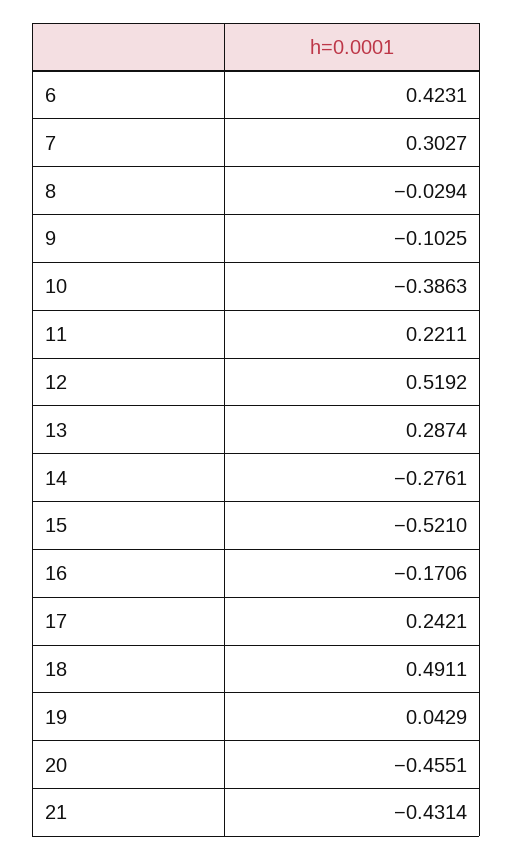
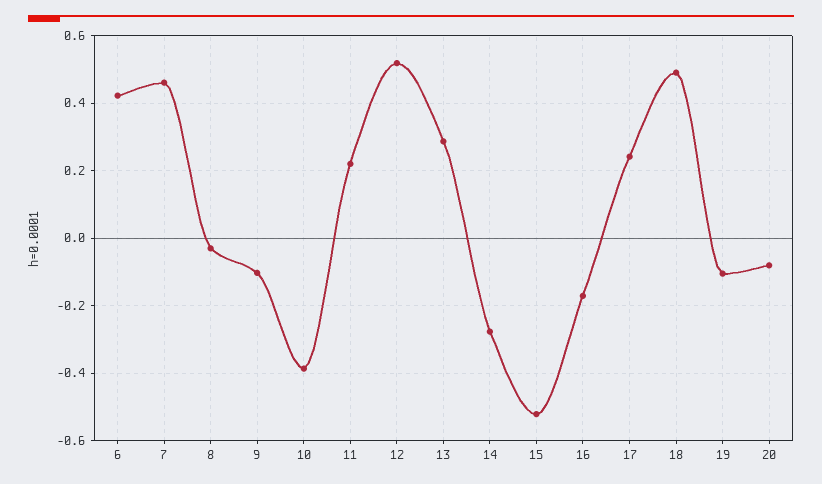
  {
    "6": 0.4231,
-   "7": 0.3027,
+   "7": 0.46,
    "8": -0.0294,
    "9": -0.1025,
    "10": -0.3863,
    "11": 0.2211,
    "12": 0.5192,
    "13": 0.2874,
    "14": -0.2761,
    "15": -0.521,
    "16": -0.1706,
    "17": 0.2421,
    "18": 0.4911,
-   "19": 0.0429,
+   "19": -0.1,
-   "20": -0.4551,
+   "20": -0.08
-   "21": -0.4314
  }

